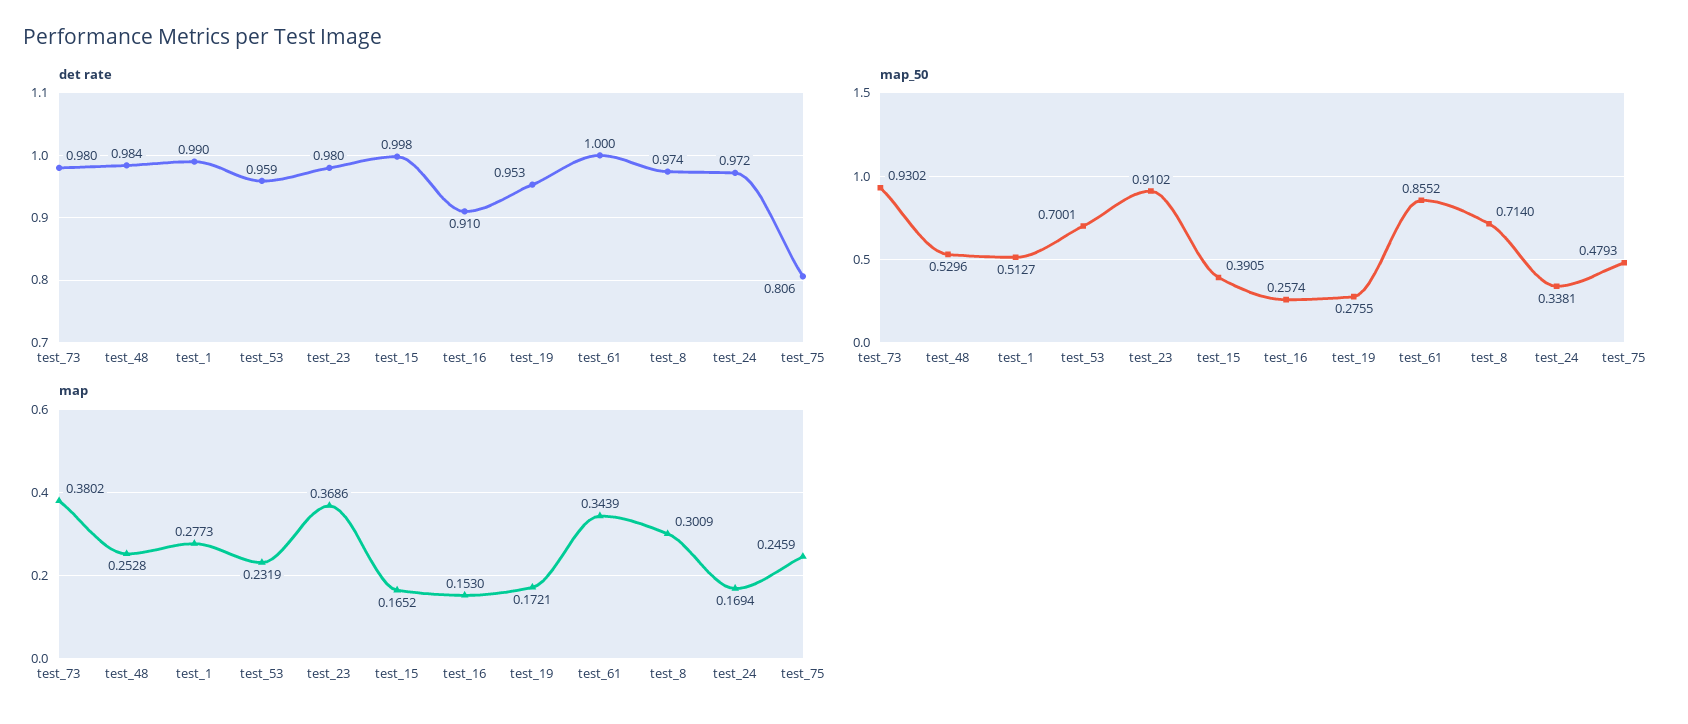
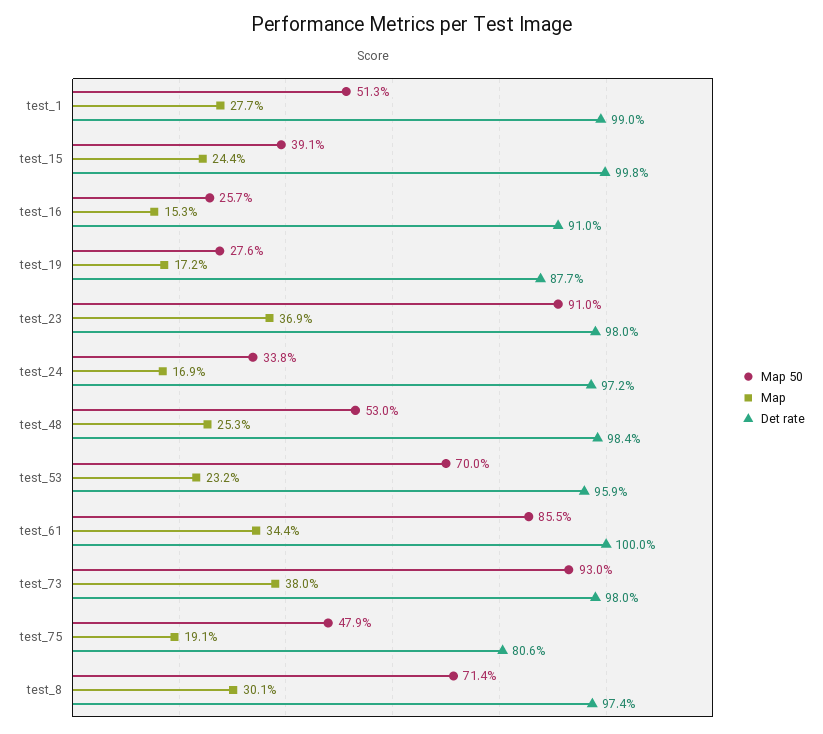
  {
    "det rate": {
      "test_73": 0.98,
      "test_48": 0.984,
      "test_1": 0.99,
      "test_53": 0.959,
      "test_23": 0.98,
      "test_15": 0.998,
      "test_16": 0.91,
-     "test_19": 0.953,
+     "test_19": 0.877,
      "test_61": 1,
      "test_8": 0.974,
      "test_24": 0.972,
      "test_75": 0.806
    },
    "map_50": {
      "test_73": 0.9302,
      "test_48": 0.5296,
      "test_1": 0.5127,
      "test_53": 0.7001,
      "test_23": 0.9102,
      "test_15": 0.3905,
      "test_16": 0.2574,
      "test_19": 0.2755,
      "test_61": 0.8552,
      "test_8": 0.714,
      "test_24": 0.3381,
      "test_75": 0.4793
    },
    "map": {
      "test_73": 0.3802,
      "test_48": 0.2528,
      "test_1": 0.2773,
      "test_53": 0.2319,
      "test_23": 0.3686,
-     "test_15": 0.1652,
+     "test_15": 0.244,
      "test_16": 0.153,
      "test_19": 0.1721,
      "test_61": 0.3439,
      "test_8": 0.3009,
      "test_24": 0.1694,
-     "test_75": 0.2459
+     "test_75": 0.191
    }
  }

